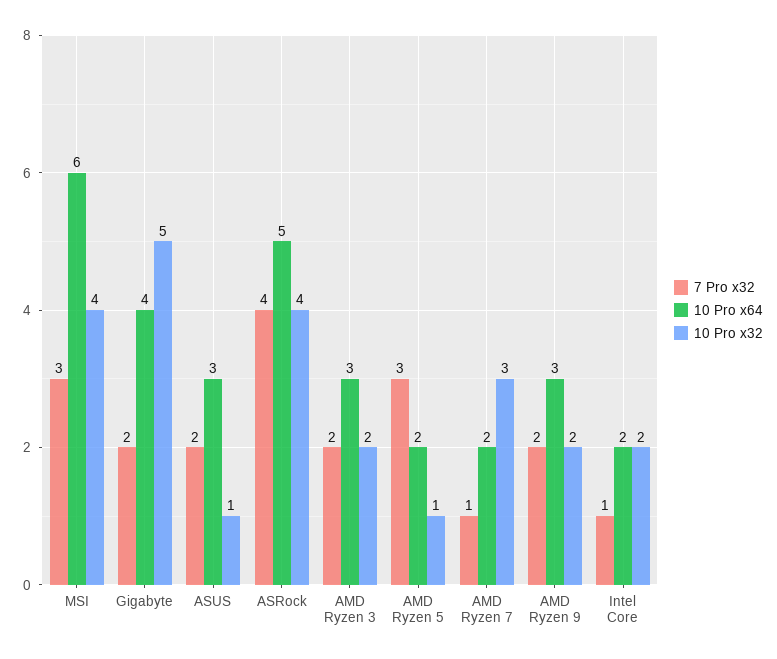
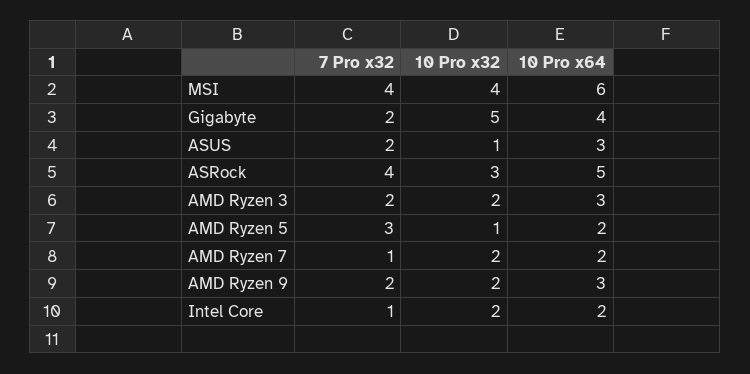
  {
    "7 Pro x32": {
-     "MSI": 3,
+     "MSI": 4,
      "Gigabyte": 2,
      "ASUS": 2,
      "ASRock": 4,
      "AMD Ryzen 3": 2,
      "AMD Ryzen 5": 3,
      "AMD Ryzen 7": 1,
      "AMD Ryzen 9": 2,
      "Intel Core": 1
    },
    "10 Pro x64": {
      "MSI": 6,
      "Gigabyte": 4,
      "ASUS": 3,
      "ASRock": 5,
      "AMD Ryzen 3": 3,
      "AMD Ryzen 5": 2,
      "AMD Ryzen 7": 2,
      "AMD Ryzen 9": 3,
      "Intel Core": 2
    },
    "10 Pro x32": {
      "MSI": 4,
      "Gigabyte": 5,
      "ASUS": 1,
-     "ASRock": 4,
+     "ASRock": 3,
      "AMD Ryzen 3": 2,
      "AMD Ryzen 5": 1,
-     "AMD Ryzen 7": 3,
+     "AMD Ryzen 7": 2,
      "AMD Ryzen 9": 2,
      "Intel Core": 2
    }
  }

